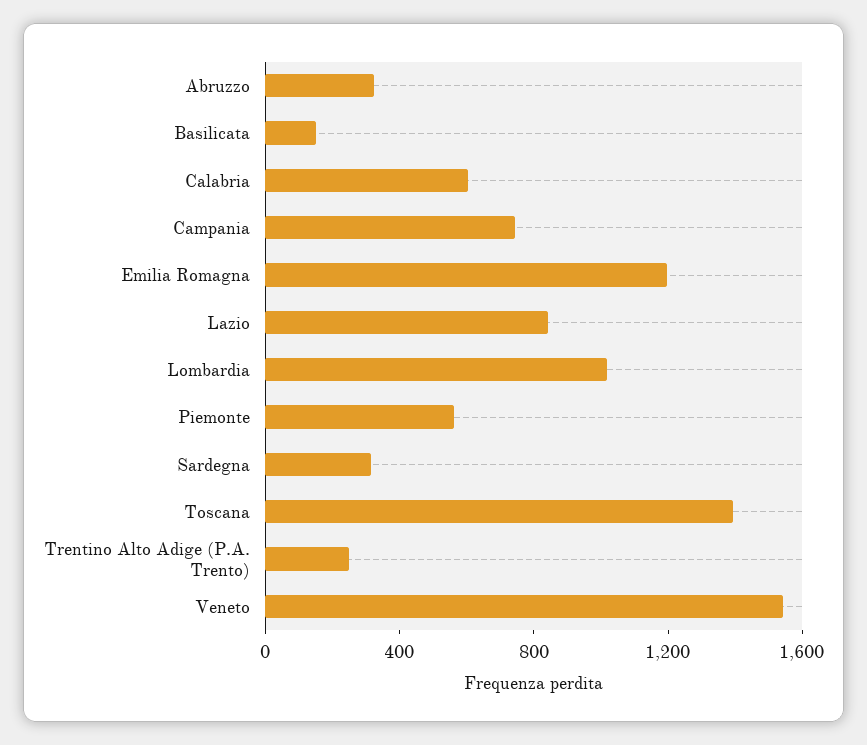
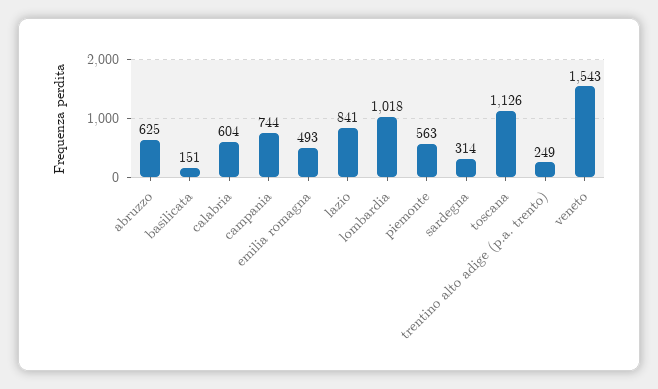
  {
-   "Abruzzo": 300,
+   "Abruzzo": 625,
    "Basilicata": 151,
    "Calabria": 604,
    "Campania": 744,
-   "Emilia Romagna": 1200,
+   "Emilia Romagna": 493,
    "Lazio": 841,
    "Lombardia": 1018,
    "Piemonte": 563,
    "Sardegna": 314,
-   "Toscana": 1400,
+   "Toscana": 1126,
    "Trentino Alto Adige (P.A. Trento)": 249,
    "Veneto": 1543
  }

